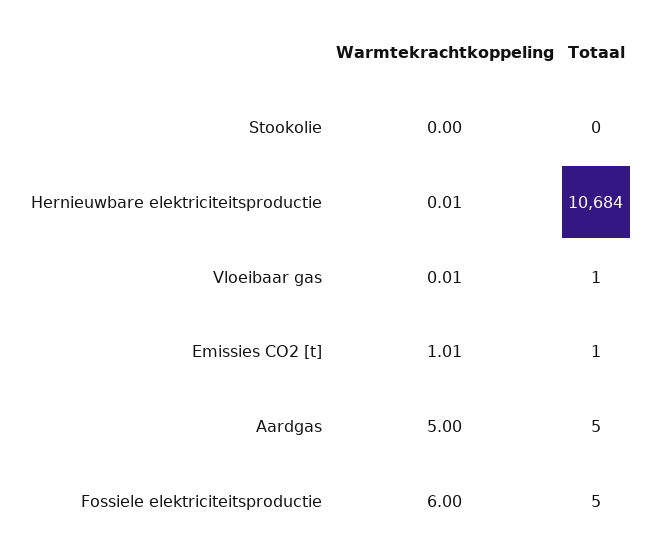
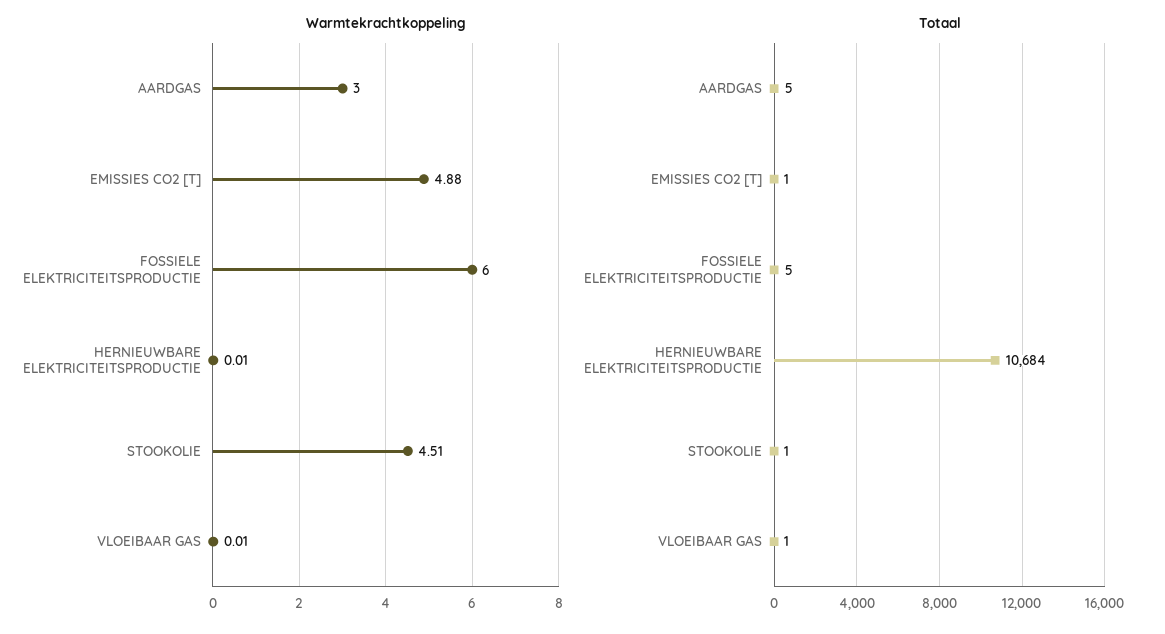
  {
    "Warmtekrachtkoppeling": {
-     "Stookolie": 0,
+     "Stookolie": 4.51,
      "Hernieuwbare elektriciteitsproductie": 0.01,
      "Vloeibaar gas": 0.01,
-     "Emissies CO2 [t]": 1.01,
+     "Emissies CO2 [t]": 4.88,
-     "Aardgas": 5,
+     "Aardgas": 3,
      "Fossiele elektriciteitsproductie": 6
    },
    "Totaal": {
-     "Stookolie": 0,
+     "Stookolie": 1,
      "Hernieuwbare elektriciteitsproductie": 10684,
      "Vloeibaar gas": 1,
      "Emissies CO2 [t]": 1,
      "Aardgas": 5,
      "Fossiele elektriciteitsproductie": 5
    }
  }

